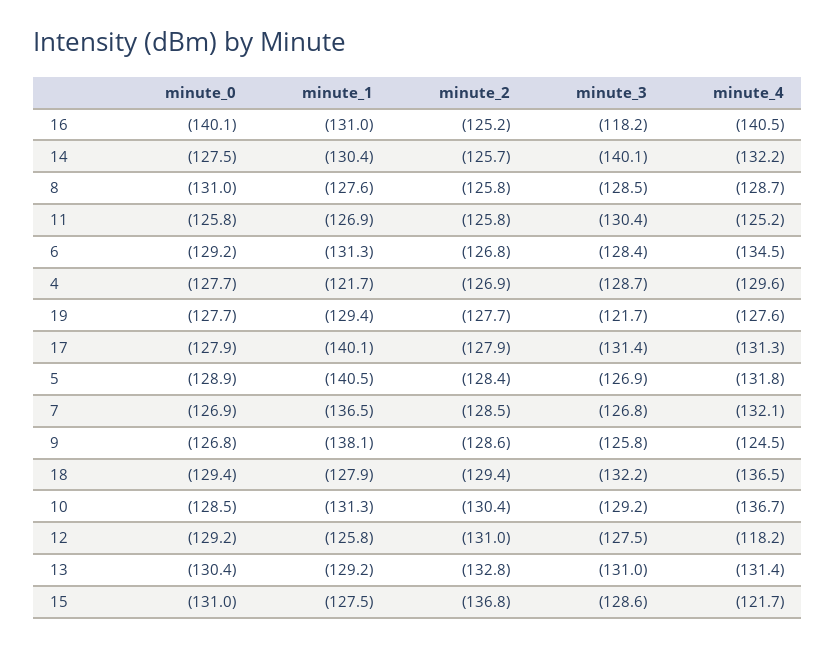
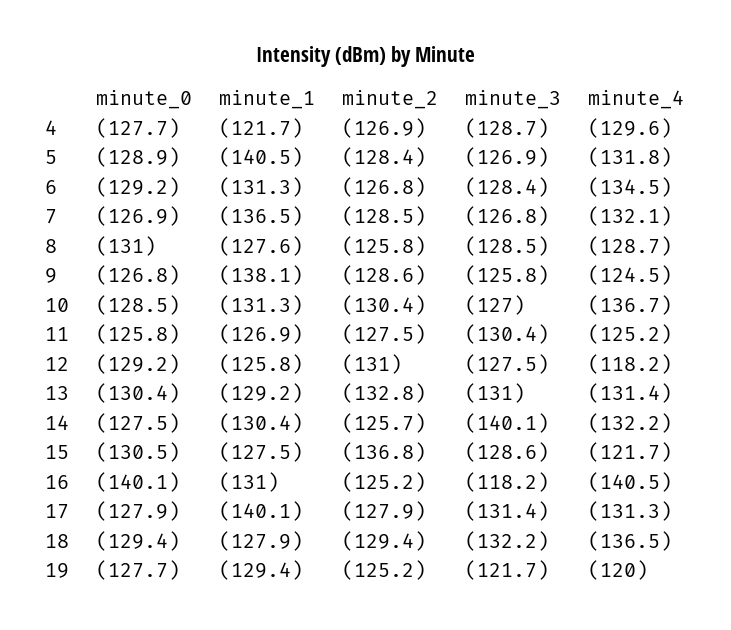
  {
    "minute_0": {
      "16": -140.1,
      "14": -127.5,
      "8": -131,
      "11": -125.8,
      "6": -129.2,
      "4": -127.7,
      "19": -127.7,
      "17": -127.9,
      "5": -128.9,
      "7": -126.9,
      "9": -126.8,
      "18": -129.4,
      "10": -128.5,
      "12": -129.2,
      "13": -130.4,
-     "15": -131
+     "15": -130.5
    },
    "minute_1": {
      "16": -131,
      "14": -130.4,
      "8": -127.6,
      "11": -126.9,
      "6": -131.3,
      "4": -121.7,
      "19": -129.4,
      "17": -140.1,
      "5": -140.5,
      "7": -136.5,
      "9": -138.1,
      "18": -127.9,
      "10": -131.3,
      "12": -125.8,
      "13": -129.2,
      "15": -127.5
    },
    "minute_2": {
      "16": -125.2,
      "14": -125.7,
      "8": -125.8,
-     "11": -125.8,
+     "11": -127.5,
      "6": -126.8,
      "4": -126.9,
-     "19": -127.7,
+     "19": -125.2,
      "17": -127.9,
      "5": -128.4,
      "7": -128.5,
      "9": -128.6,
      "18": -129.4,
      "10": -130.4,
      "12": -131,
      "13": -132.8,
      "15": -136.8
    },
    "minute_3": {
      "16": -118.2,
      "14": -140.1,
      "8": -128.5,
      "11": -130.4,
      "6": -128.4,
      "4": -128.7,
      "19": -121.7,
      "17": -131.4,
      "5": -126.9,
      "7": -126.8,
      "9": -125.8,
      "18": -132.2,
-     "10": -129.2,
+     "10": -127,
      "12": -127.5,
      "13": -131,
      "15": -128.6
    },
    "minute_4": {
      "16": -140.5,
      "14": -132.2,
      "8": -128.7,
      "11": -125.2,
      "6": -134.5,
      "4": -129.6,
-     "19": -127.6,
+     "19": -120,
      "17": -131.3,
      "5": -131.8,
      "7": -132.1,
      "9": -124.5,
      "18": -136.5,
      "10": -136.7,
      "12": -118.2,
      "13": -131.4,
      "15": -121.7
    }
  }

